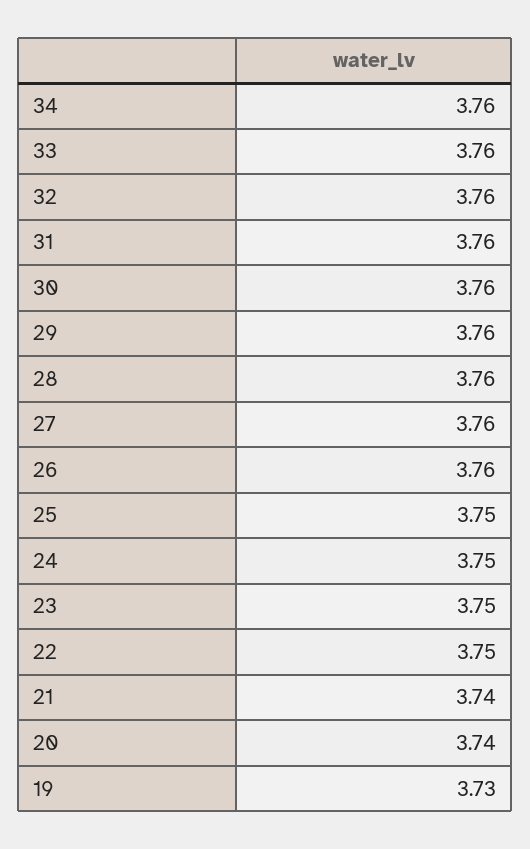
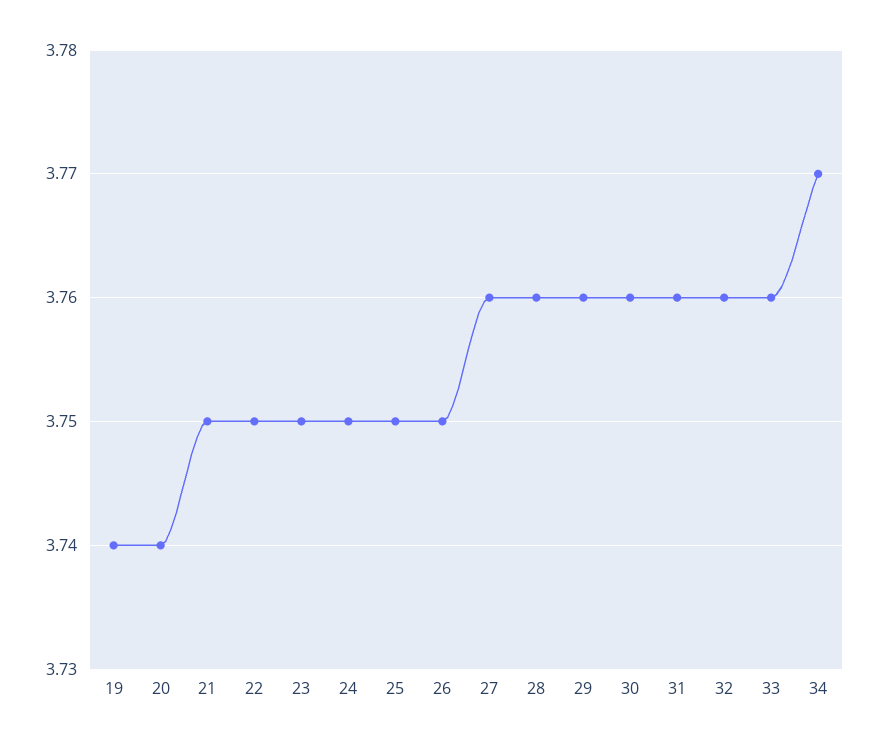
  {
-   "34": 3.76,
+   "34": 3.77,
    "33": 3.76,
    "32": 3.76,
    "31": 3.76,
    "30": 3.76,
    "29": 3.76,
    "28": 3.76,
    "27": 3.76,
-   "26": 3.76,
+   "26": 3.75,
    "25": 3.75,
    "24": 3.75,
    "23": 3.75,
    "22": 3.75,
-   "21": 3.74,
+   "21": 3.75,
    "20": 3.74,
-   "19": 3.73
+   "19": 3.74
  }

